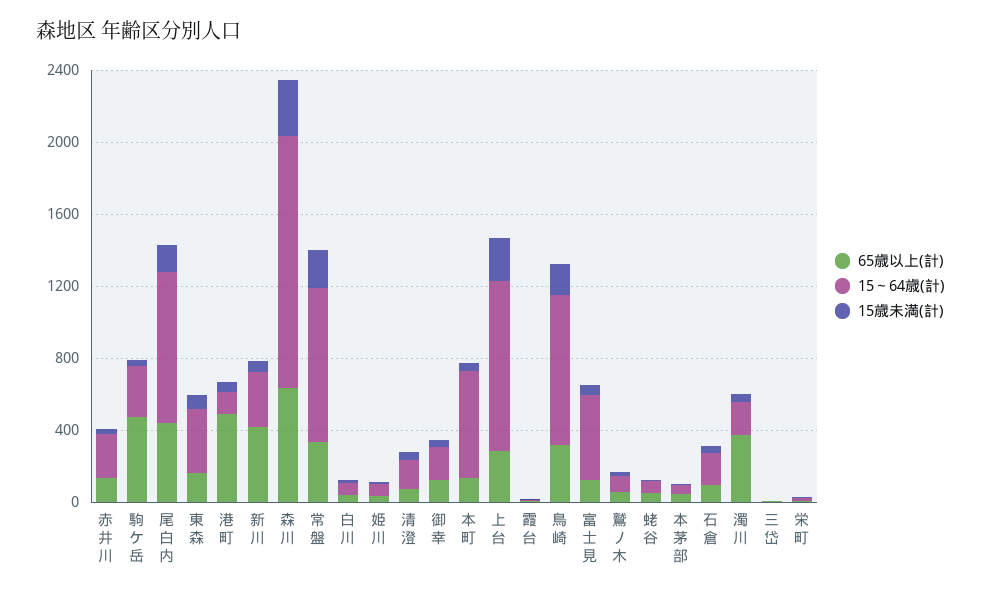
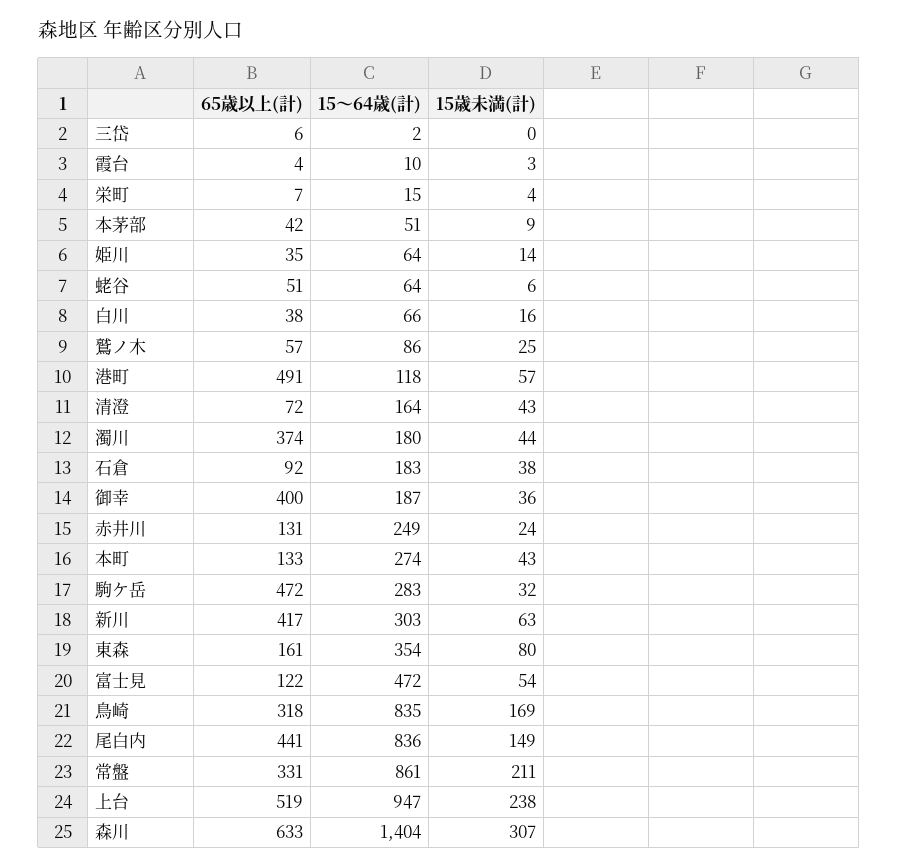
  {
    "65歳以上(計)": {
      "赤井川": 131,
      "駒ケ岳": 472,
      "尾白内": 441,
      "東森": 161,
      "港町": 491,
      "新川": 417,
      "森川": 633,
      "常盤": 331,
      "白川": 38,
      "姫川": 35,
      "清澄": 72,
-     "御幸": 100,
+     "御幸": 400,
      "本町": 133,
-     "上台": 300,
+     "上台": 519,
      "霞台": 4,
      "鳥崎": 318,
      "富士見": 122,
      "鷲ノ木": 57,
      "蛯谷": 51,
      "本茅部": 42,
      "石倉": 92,
      "濁川": 374,
      "三岱": 6,
      "栄町": 7
    },
    "15～64歳(計)": {
      "赤井川": 249,
      "駒ケ岳": 283,
      "尾白内": 836,
      "東森": 354,
      "港町": 118,
      "新川": 303,
      "森川": 1404,
      "常盤": 861,
      "白川": 66,
      "姫川": 64,
      "清澄": 164,
      "御幸": 187,
-     "本町": 600,
+     "本町": 274,
      "上台": 947,
      "霞台": 10,
      "鳥崎": 835,
      "富士見": 472,
      "鷲ノ木": 86,
      "蛯谷": 64,
      "本茅部": 51,
      "石倉": 183,
      "濁川": 180,
      "三岱": 2,
      "栄町": 15
    },
    "15歳未満(計)": {
      "赤井川": 24,
      "駒ケ岳": 32,
      "尾白内": 149,
      "東森": 80,
      "港町": 57,
      "新川": 63,
      "森川": 307,
      "常盤": 211,
      "白川": 16,
      "姫川": 14,
      "清澄": 43,
      "御幸": 36,
      "本町": 43,
      "上台": 238,
      "霞台": 3,
      "鳥崎": 169,
      "富士見": 54,
      "鷲ノ木": 25,
      "蛯谷": 6,
      "本茅部": 9,
      "石倉": 38,
      "濁川": 44,
      "三岱": 0,
      "栄町": 4
    }
  }

